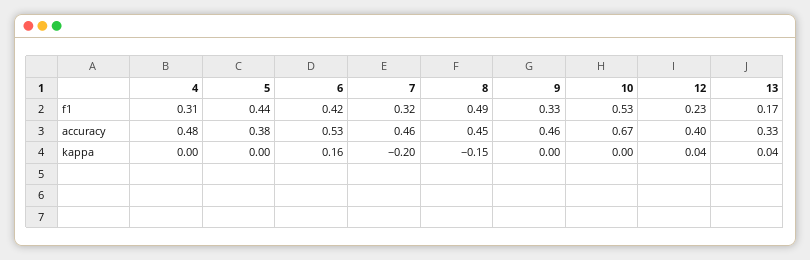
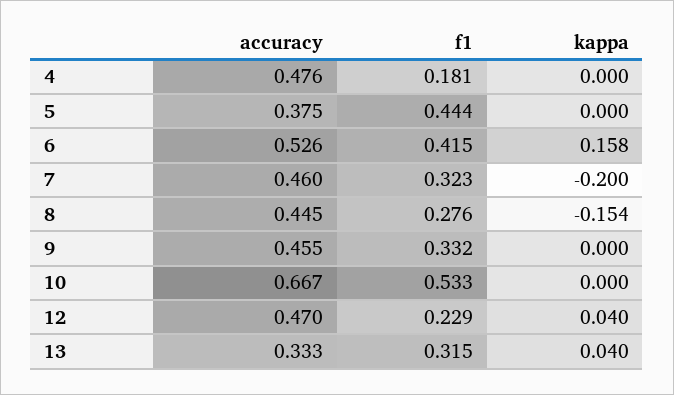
  {
    "4": {
-     "f1": 0.31,
+     "f1": 0.181,
      "accuracy": 0.476,
      "kappa": 0
    },
    "5": {
      "f1": 0.444,
      "accuracy": 0.375,
      "kappa": 0
    },
    "6": {
      "f1": 0.415,
      "accuracy": 0.526,
      "kappa": 0.158
    },
    "7": {
      "f1": 0.323,
      "accuracy": 0.46,
      "kappa": -0.2
    },
    "8": {
-     "f1": 0.49,
+     "f1": 0.276,
      "accuracy": 0.445,
      "kappa": -0.154
    },
    "9": {
      "f1": 0.332,
      "accuracy": 0.455,
      "kappa": 0
    },
    "10": {
      "f1": 0.533,
      "accuracy": 0.667,
      "kappa": 0
    },
    "12": {
      "f1": 0.229,
-     "accuracy": 0.4,
+     "accuracy": 0.47,
      "kappa": 0.04
    },
    "13": {
-     "f1": 0.17,
+     "f1": 0.315,
      "accuracy": 0.333,
      "kappa": 0.04
    }
  }

